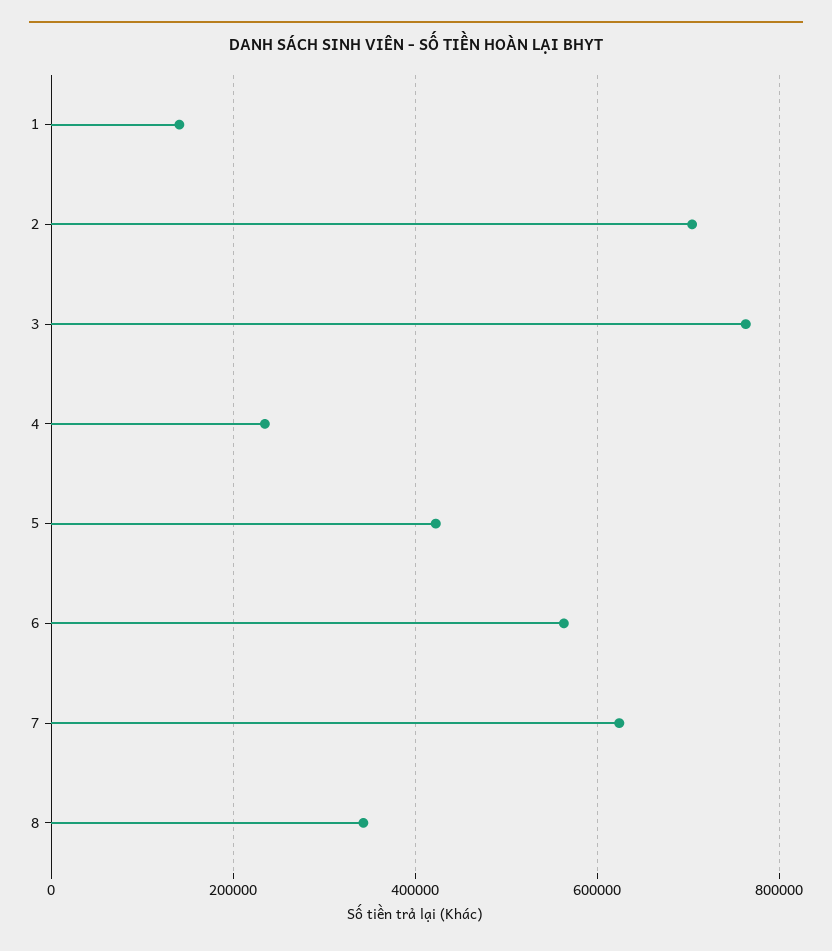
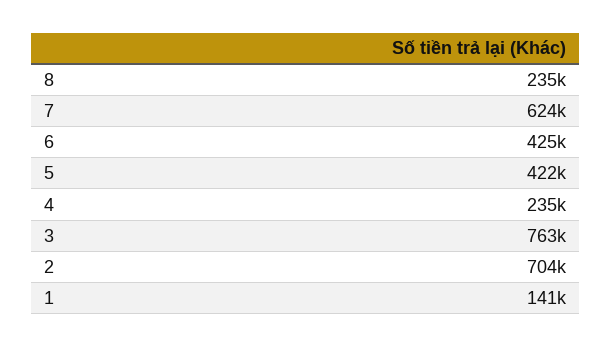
  {
    "1": 141000,
    "2": 704000,
    "3": 763000,
    "4": 235000,
    "5": 422000,
-   "6": 560000,
+   "6": 425000,
    "7": 624000,
-   "8": 340000
+   "8": 235000
  }

